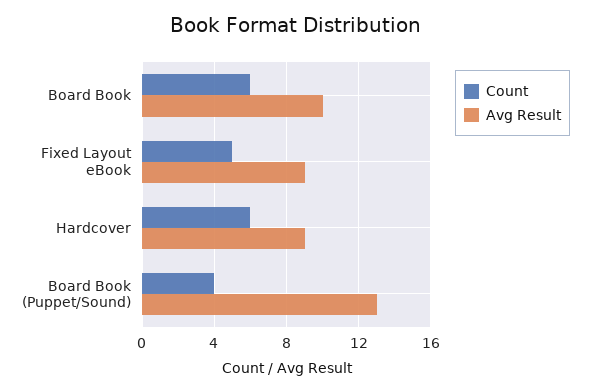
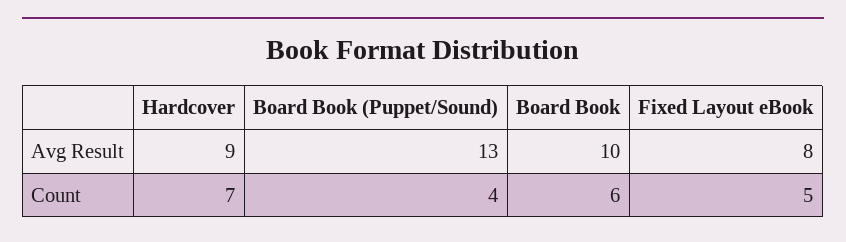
  {
    "Count": {
      "Board Book": 6,
      "Fixed Layout eBook": 5,
-     "Hardcover": 6,
+     "Hardcover": 7,
      "Board Book (Puppet/Sound)": 4
    },
    "Avg Result": {
      "Board Book": 10,
-     "Fixed Layout eBook": 9,
+     "Fixed Layout eBook": 8,
      "Hardcover": 9,
      "Board Book (Puppet/Sound)": 13
    }
  }

